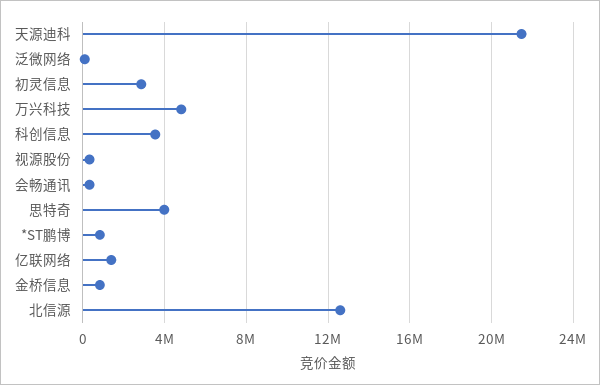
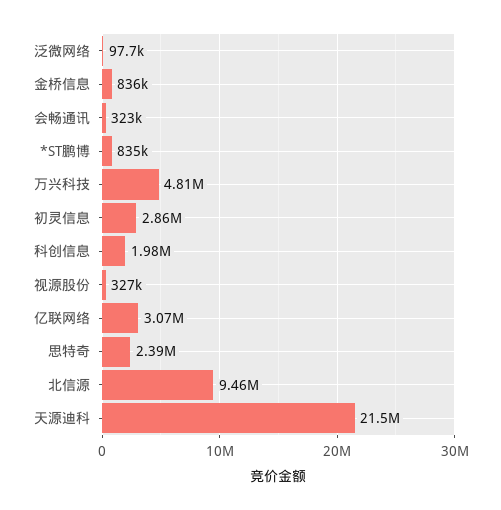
  {
    "天源迪科": 21500000,
    "泛微网络": 97700,
    "初灵信息": 2860000,
    "万兴科技": 4810000,
-   "科创信息": 3500000,
+   "科创信息": 1980000,
    "视源股份": 327000,
    "会畅通讯": 323000,
-   "思特奇": 4000000,
+   "思特奇": 2390000,
    "*ST鹏博": 835000,
-   "亿联网络": 1500000,
+   "亿联网络": 3070000,
    "金桥信息": 836000,
-   "北信源": 12500000
+   "北信源": 9460000
  }

